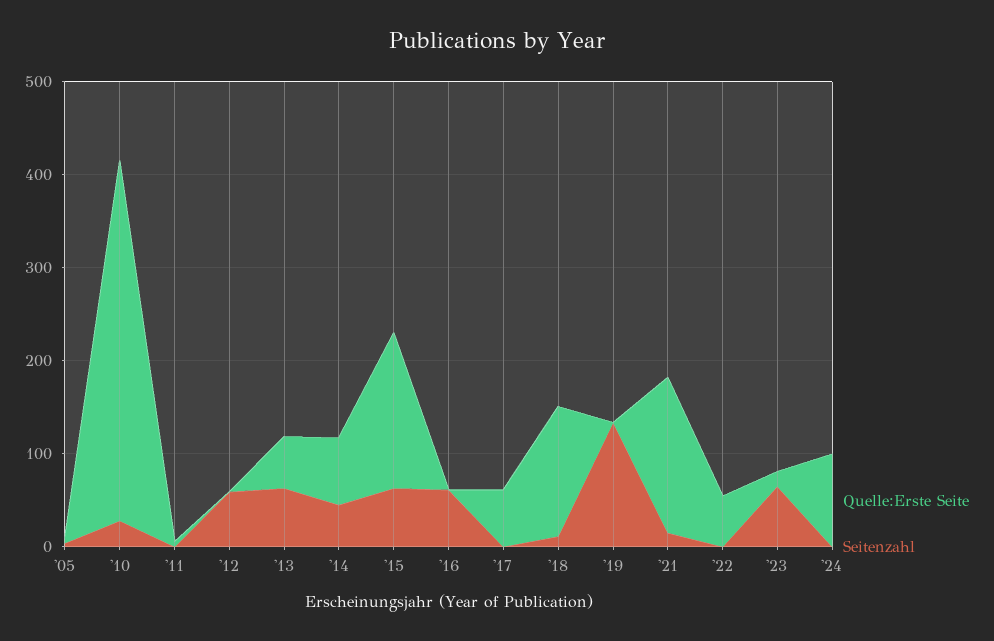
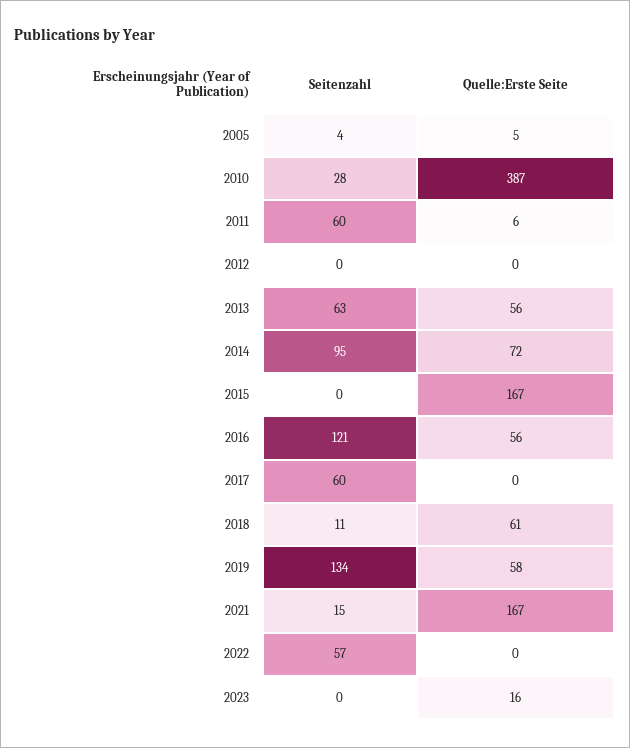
  {
    "Quelle:Erste Seite": {
      "'05": 5,
      "'10": 387,
      "'11": 6,
      "'12": 0,
      "'13": 56,
      "'14": 72,
      "'15": 167,
-     "'16": 0,
+     "'16": 56,
-     "'17": 60,
+     "'17": 0,
-     "'18": 140,
+     "'18": 61,
-     "'19": 0,
+     "'19": 58,
      "'21": 167,
-     "'22": 60,
+     "'22": 0,
-     "'23": 16,
+     "'23": 16
-     "'24": 100
    },
    "Seitenzahl": {
      "'05": 4,
      "'10": 28,
-     "'11": 0,
+     "'11": 60,
-     "'12": 60,
+     "'12": 0,
      "'13": 63,
-     "'14": 40,
+     "'14": 95,
-     "'15": 60,
+     "'15": 0,
-     "'16": 60,
+     "'16": 121,
-     "'17": 0,
+     "'17": 60,
      "'18": 11,
      "'19": 134,
      "'21": 15,
-     "'22": 0,
+     "'22": 57,
-     "'23": 60,
+     "'23": 0
-     "'24": 0
    }
  }

